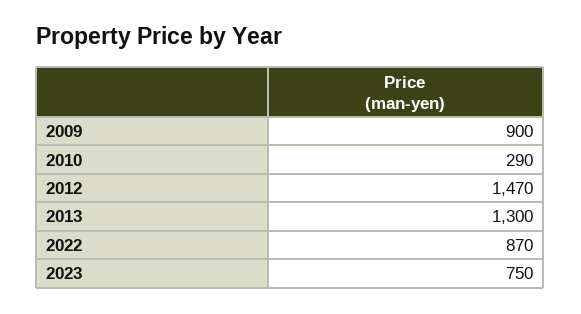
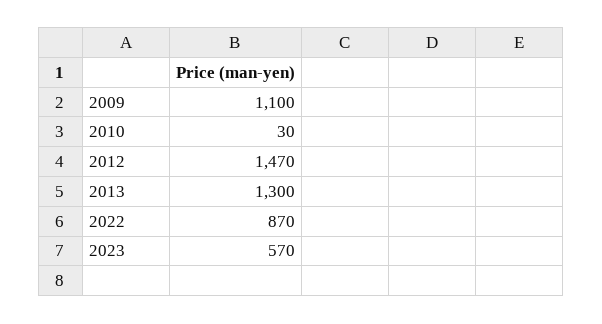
  {
-   "2009": 900,
+   "2009": 1100,
-   "2010": 290,
+   "2010": 30,
    "2012": 1470,
    "2013": 1300,
    "2022": 870,
-   "2023": 750
+   "2023": 570
  }

